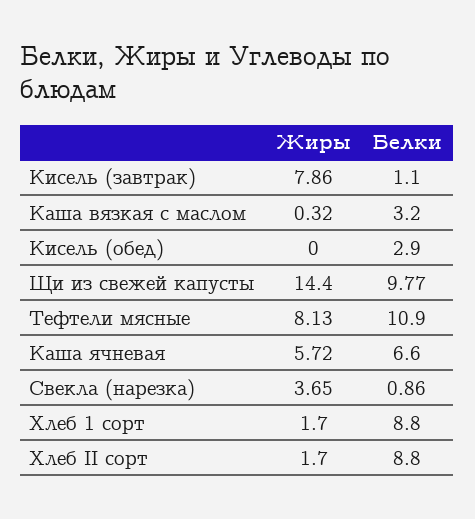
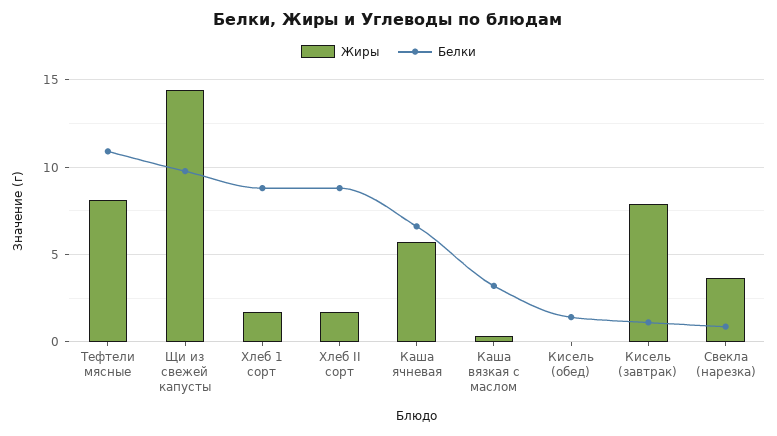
  {
    "Жиры": {
      "Кисель (завтрак)": 7.86,
      "Каша вязкая с маслом": 0.32,
      "Кисель (обед)": 0,
      "Щи из свежей капусты": 14.4,
      "Тефтели мясные": 8.13,
      "Каша ячневая": 5.72,
      "Свекла (нарезка)": 3.65,
      "Хлеб 1 сорт": 1.7,
      "Хлеб II сорт": 1.7
    },
    "Белки": {
      "Кисель (завтрак)": 1.1,
      "Каша вязкая с маслом": 3.2,
-     "Кисель (обед)": 2.9,
+     "Кисель (обед)": 1.5,
      "Щи из свежей капусты": 9.77,
      "Тефтели мясные": 10.9,
      "Каша ячневая": 6.6,
      "Свекла (нарезка)": 0.86,
      "Хлеб 1 сорт": 8.8,
      "Хлеб II сорт": 8.8
    }
  }

